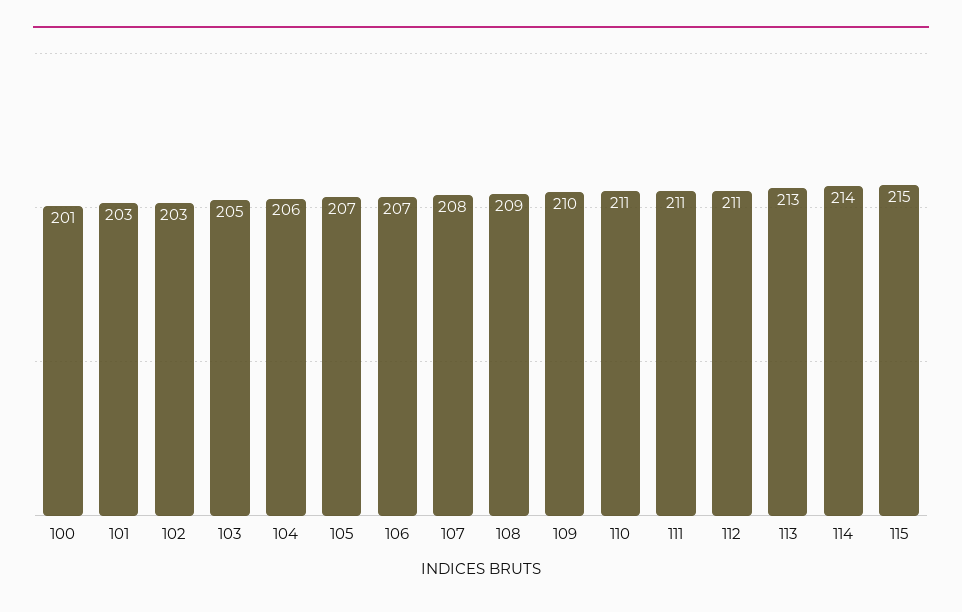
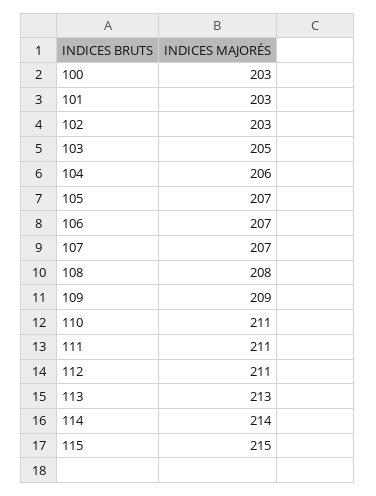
  {
-   "100": 201,
+   "100": 203,
    "101": 203,
    "102": 203,
    "103": 205,
    "104": 206,
    "105": 207,
    "106": 207,
-   "107": 208,
+   "107": 207,
-   "108": 209,
+   "108": 208,
-   "109": 210,
+   "109": 209,
    "110": 211,
    "111": 211,
    "112": 211,
    "113": 213,
    "114": 214,
    "115": 215
  }

